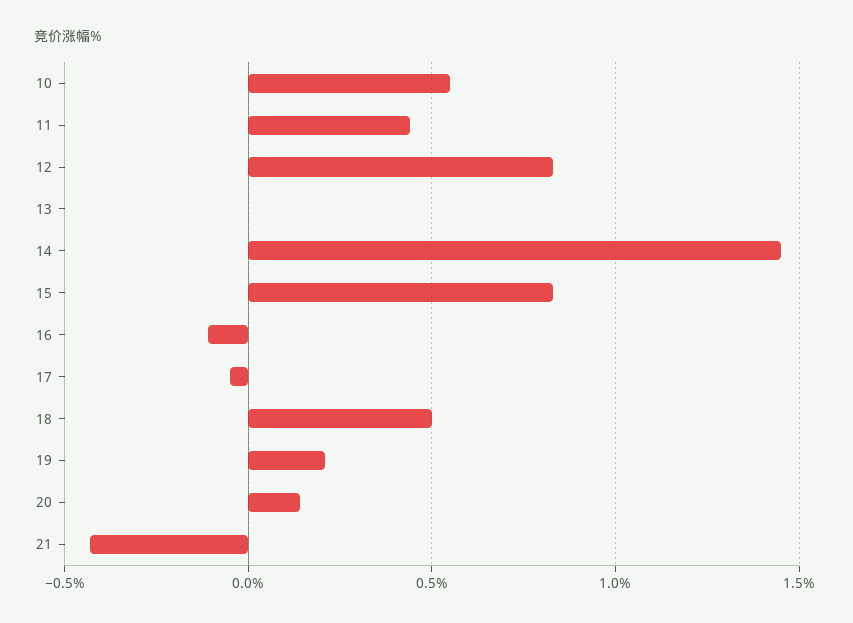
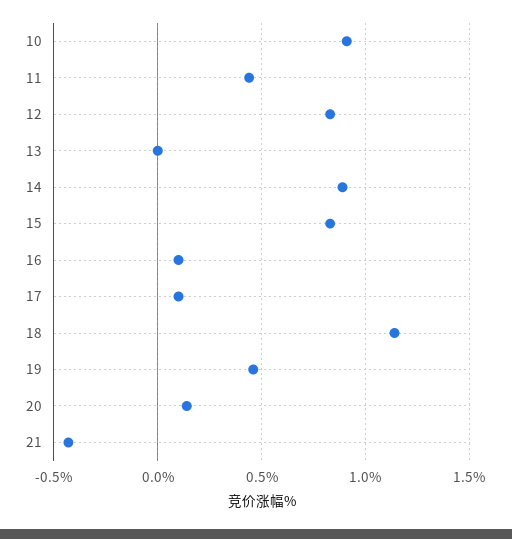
  {
-   "10": 0.55,
+   "10": 0.9,
    "11": 0.45,
    "12": 0.85,
    "13": 0,
-   "14": 1.45,
+   "14": 0.9,
    "15": 0.85,
-   "16": -0.1,
+   "16": 0.1,
-   "17": -0.05,
+   "17": 0.1,
-   "18": 0.5,
+   "18": 1.15,
-   "19": 0.2,
+   "19": 0.45,
    "20": 0.15,
    "21": -0.45
  }

